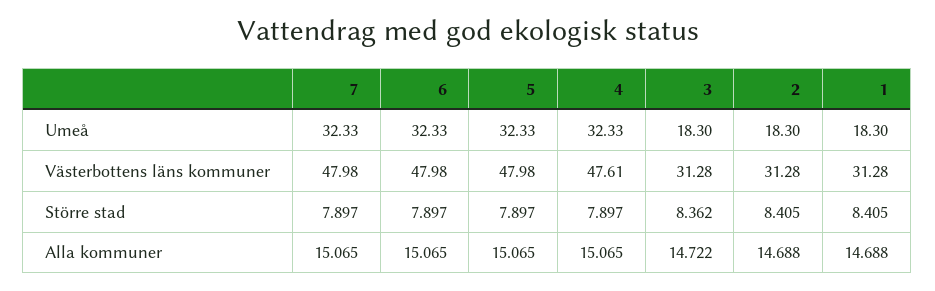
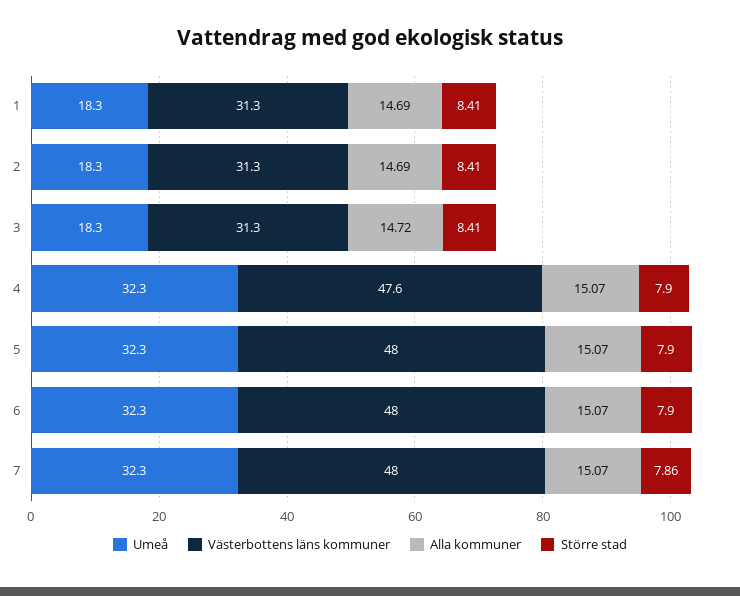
  {
    "Umeå": {
      "7": 32.33,
      "6": 32.33,
      "5": 32.33,
      "4": 32.33,
      "3": 18.3,
      "2": 18.3,
      "1": 18.3
    },
    "Västerbottens läns kommuner": {
      "7": 47.98,
      "6": 47.98,
      "5": 47.98,
      "4": 47.61,
      "3": 31.28,
      "2": 31.28,
      "1": 31.28
    },
    "Större stad": {
-     "7": 7.897,
+     "7": 7.86,
      "6": 7.897,
      "5": 7.897,
      "4": 7.897,
-     "3": 8.362,
+     "3": 8.41,
      "2": 8.405,
      "1": 8.405
    },
    "Alla kommuner": {
      "7": 15.065,
      "6": 15.065,
      "5": 15.065,
      "4": 15.065,
      "3": 14.722,
      "2": 14.688,
      "1": 14.688
    }
  }

